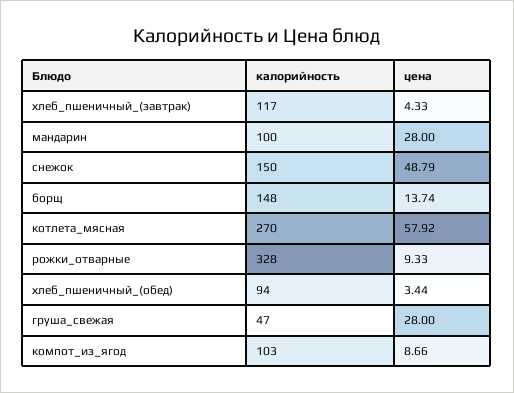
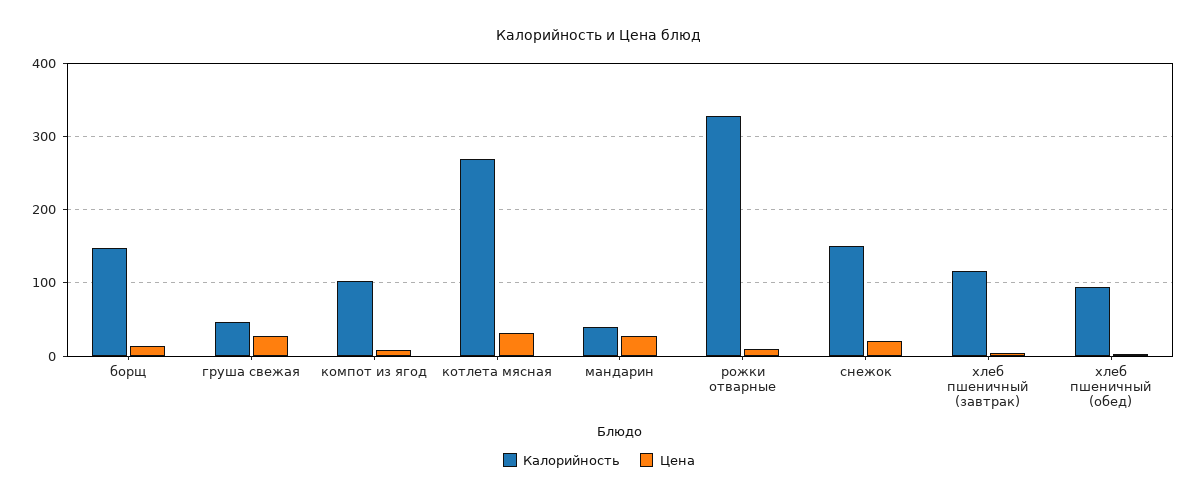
  {
    "калорийность": {
      "хлеб_пшеничный_(завтрак)": 117,
-     "мандарин": 100,
+     "мандарин": 40,
      "снежок": 150,
      "борщ": 148,
      "котлета_мясная": 270,
      "рожки_отварные": 328,
      "хлеб_пшеничный_(обед)": 94,
      "груша_свежая": 47,
      "компот_из_ягод": 103
    },
    "цена": {
      "хлеб_пшеничный_(завтрак)": 4.33,
      "мандарин": 28,
-     "снежок": 48.79,
+     "снежок": 20,
      "борщ": 13.74,
-     "котлета_мясная": 57.92,
+     "котлета_мясная": 30,
      "рожки_отварные": 9.33,
      "хлеб_пшеничный_(обед)": 3.44,
      "груша_свежая": 28,
      "компот_из_ягод": 8.66
    }
  }

